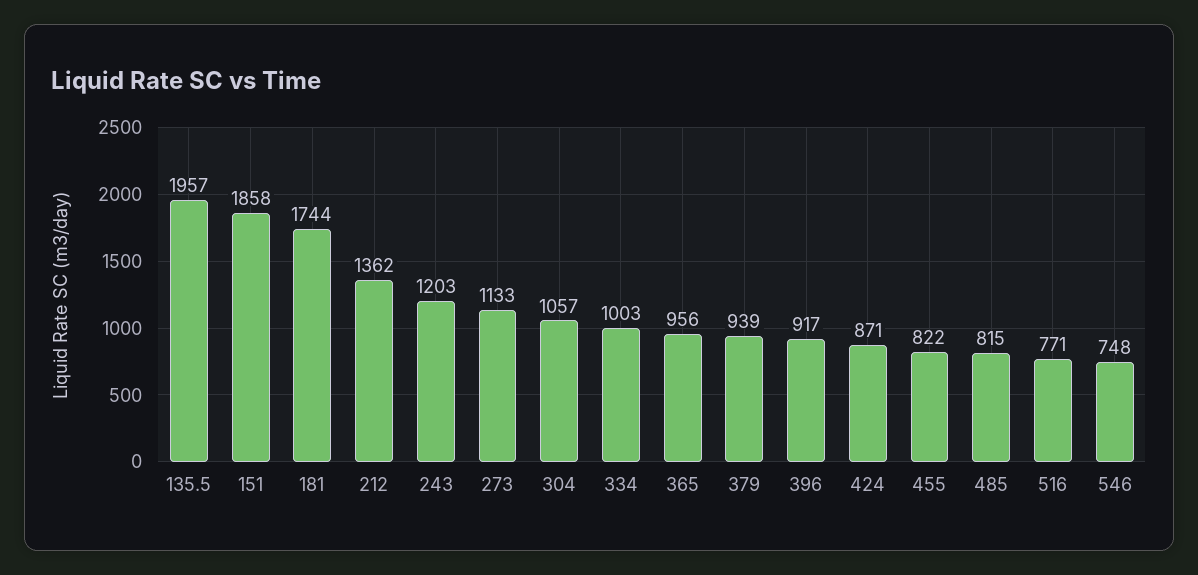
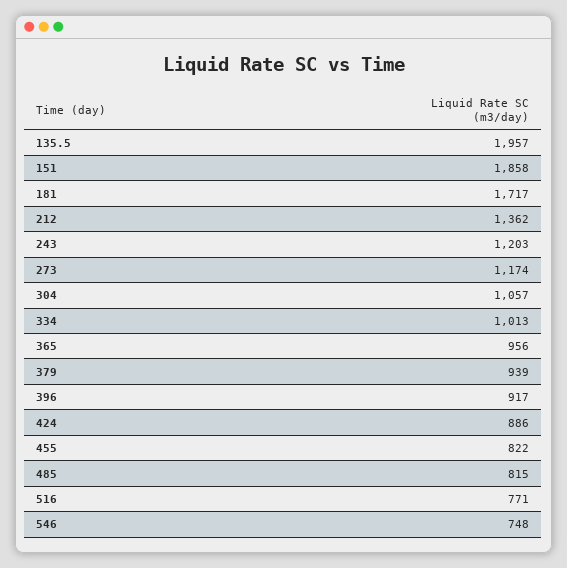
  {
    "135.5": 1957,
    "151": 1858,
-   "181": 1744,
+   "181": 1717,
    "212": 1362,
    "243": 1203,
-   "273": 1133,
+   "273": 1174,
    "304": 1057,
-   "334": 1003,
+   "334": 1013,
    "365": 956,
    "379": 939,
    "396": 917,
-   "424": 871,
+   "424": 886,
    "455": 822,
    "485": 815,
    "516": 771,
    "546": 748
  }

